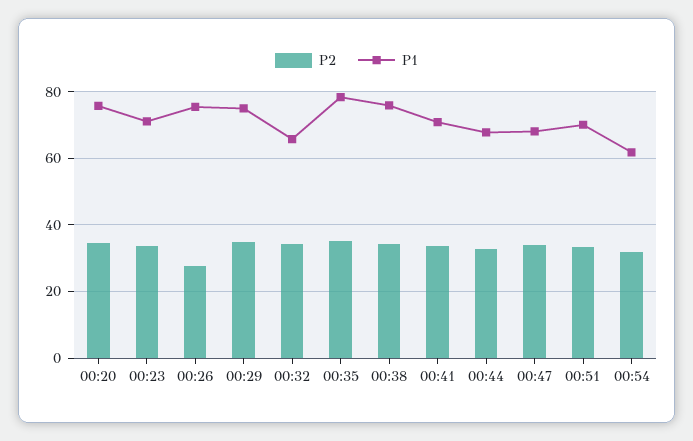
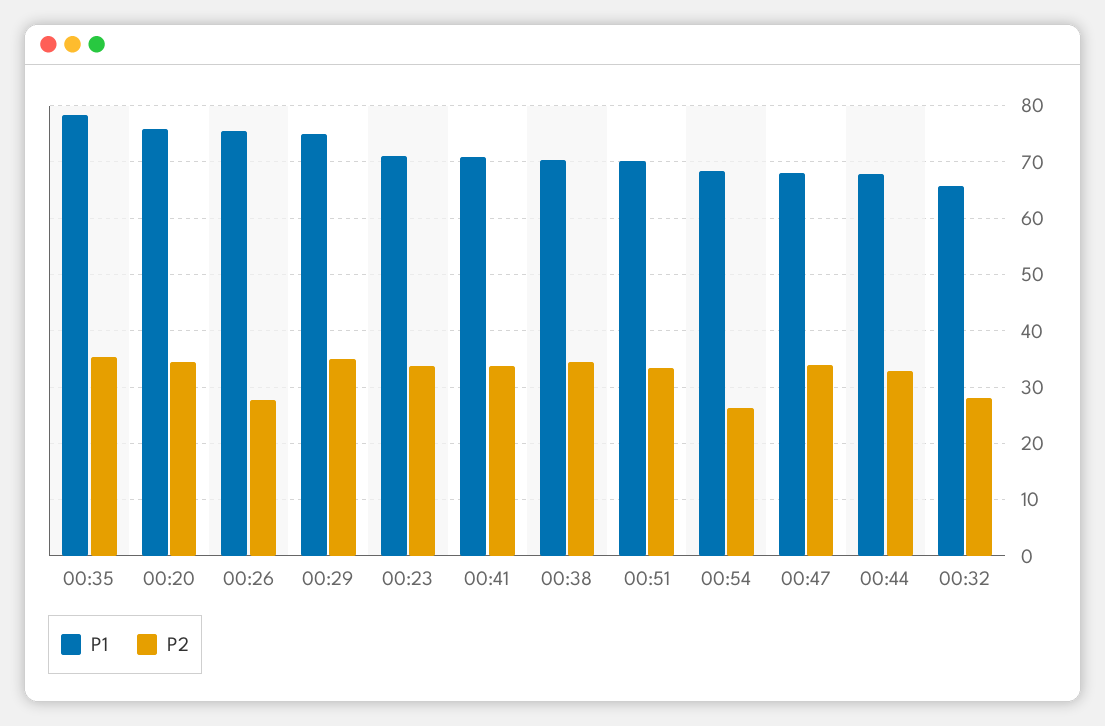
  {
    "P2": {
      "00:20": 34,
      "00:23": 34,
      "00:26": 28,
      "00:29": 34,
-     "00:32": 34,
+     "00:32": 28,
      "00:35": 36,
      "00:38": 34,
      "00:41": 34,
      "00:44": 32,
      "00:47": 34,
      "00:51": 34,
-     "00:54": 32
+     "00:54": 26
    },
    "P1": {
      "00:20": 76,
      "00:23": 72,
      "00:26": 76,
      "00:29": 76,
      "00:32": 66,
      "00:35": 78,
-     "00:38": 76,
+     "00:38": 70,
      "00:41": 70,
      "00:44": 68,
      "00:47": 68,
      "00:51": 70,
-     "00:54": 62
+     "00:54": 68
    }
  }

